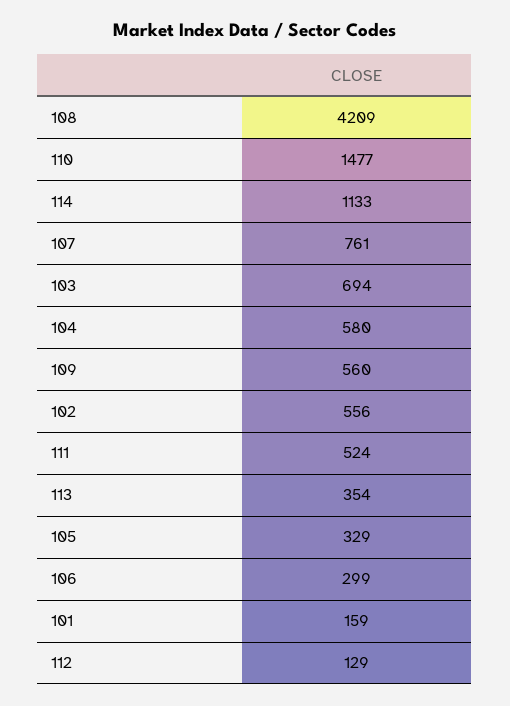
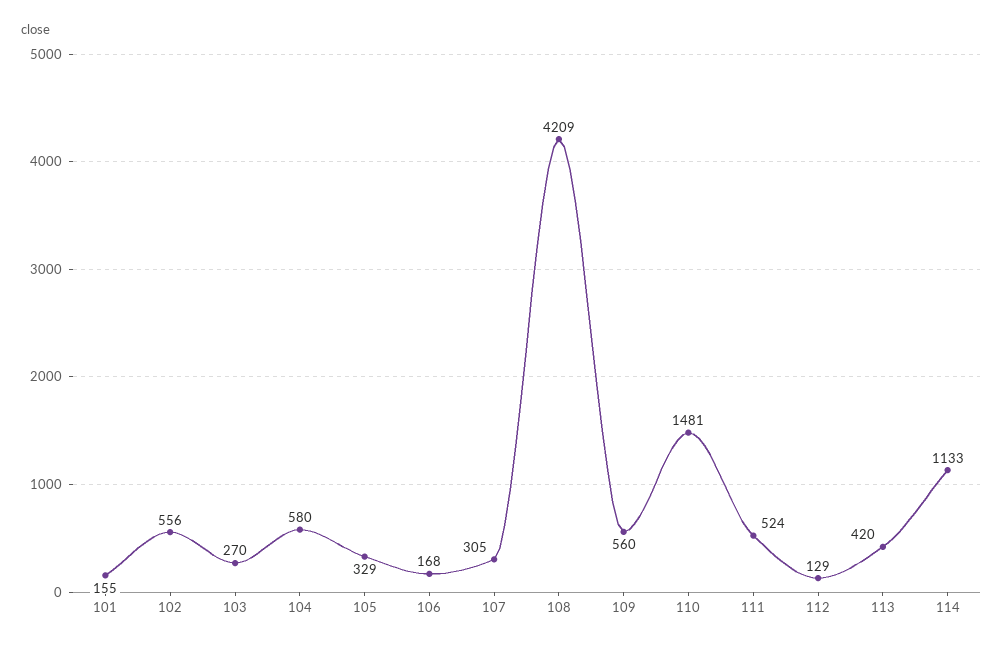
  {
    "108": 4209,
-   "110": 1477,
+   "110": 1481,
    "114": 1133,
-   "107": 761,
+   "107": 305,
-   "103": 694,
+   "103": 270,
    "104": 580,
    "109": 560,
    "102": 556,
    "111": 524,
-   "113": 354,
+   "113": 420,
    "105": 329,
-   "106": 299,
+   "106": 168,
-   "101": 159,
+   "101": 155,
    "112": 129
  }

